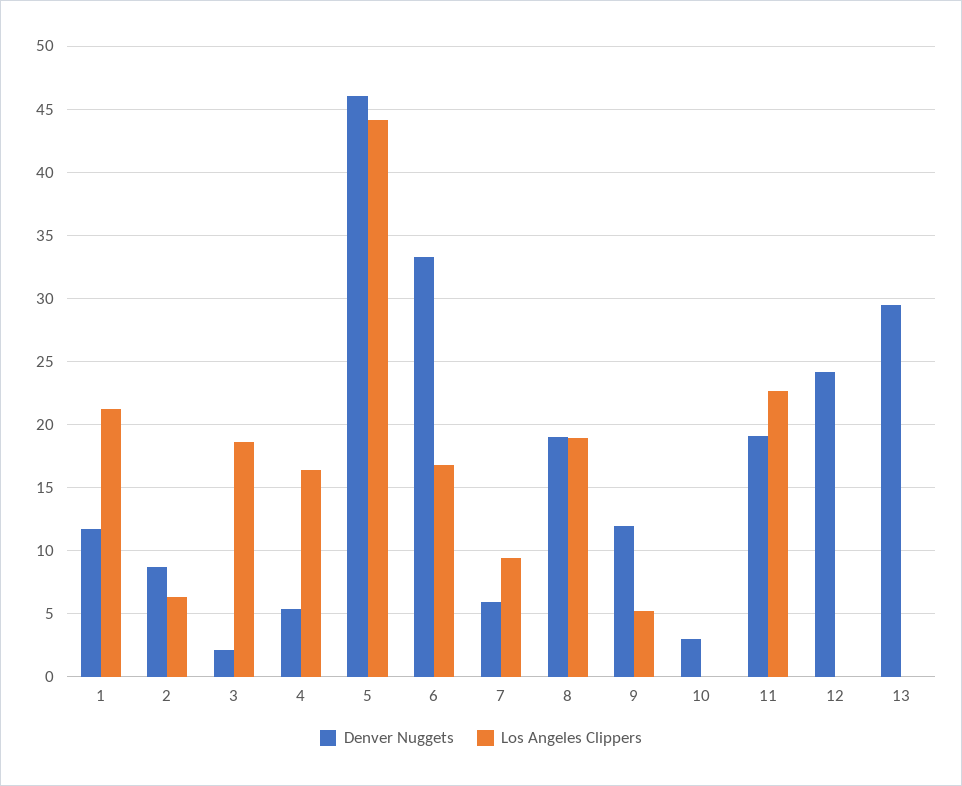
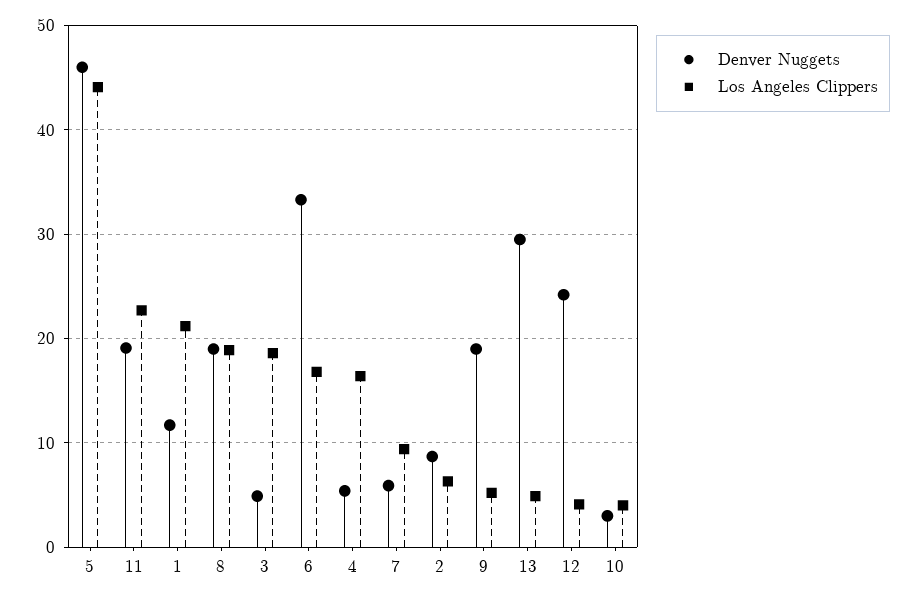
  {
    "Denver Nuggets": {
      "1": 11.5,
      "2": 8.5,
-     "3": 2,
+     "3": 5,
      "4": 5.5,
      "5": 46,
      "6": 33.5,
      "7": 6,
      "8": 19,
-     "9": 12,
+     "9": 19,
      "10": 3,
      "11": 19,
      "12": 24,
      "13": 29.5
    },
    "Los Angeles Clippers": {
      "1": 21,
      "2": 6.5,
      "3": 18.5,
      "4": 16.5,
      "5": 44,
      "6": 17,
      "7": 9.5,
      "8": 19,
      "9": 5,
-     "10": 0,
+     "10": 4,
      "11": 22.5,
-     "12": 0,
+     "12": 4,
-     "13": 0
+     "13": 5
    }
  }

